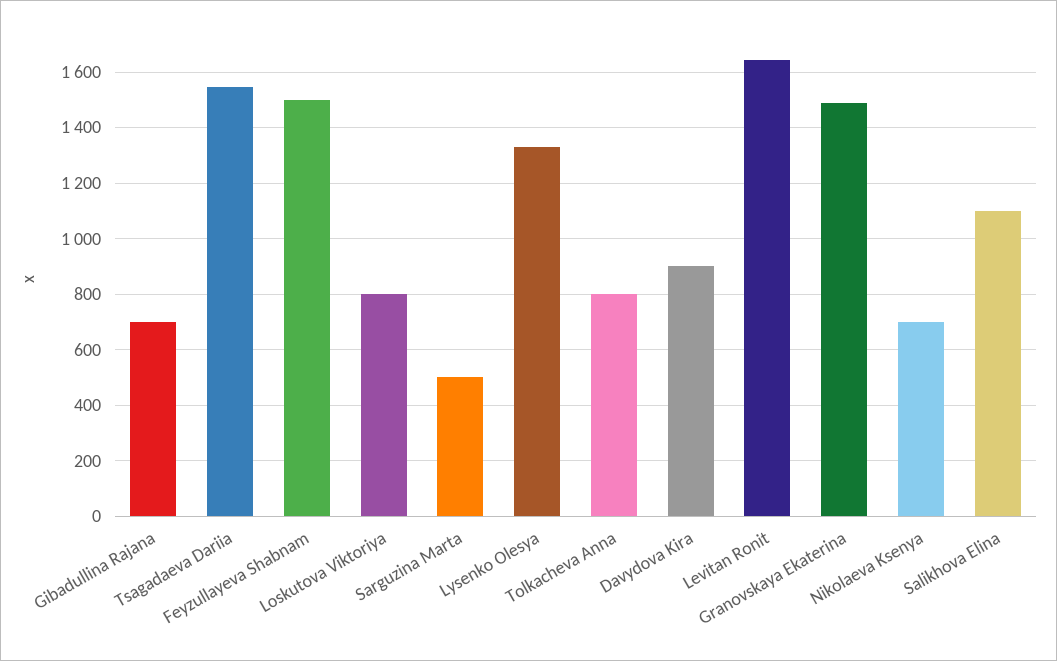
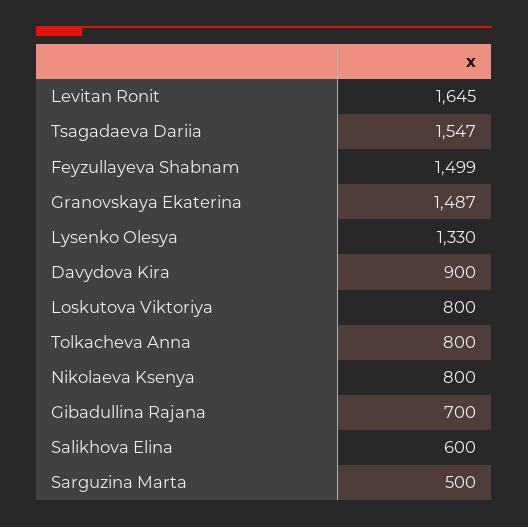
  {
    "Gibadullina Rajana": 700,
    "Tsagadaeva Dariia": 1547,
    "Feyzullayeva Shabnam": 1499,
    "Loskutova Viktoriya": 800,
    "Sarguzina Marta": 500,
    "Lysenko Olesya": 1330,
    "Tolkacheva Anna": 800,
    "Davydova Kira": 900,
    "Levitan Ronit": 1645,
    "Granovskaya Ekaterina": 1487,
-   "Nikolaeva Ksenya": 700,
+   "Nikolaeva Ksenya": 800,
-   "Salikhova Elina": 1100
+   "Salikhova Elina": 600
  }

